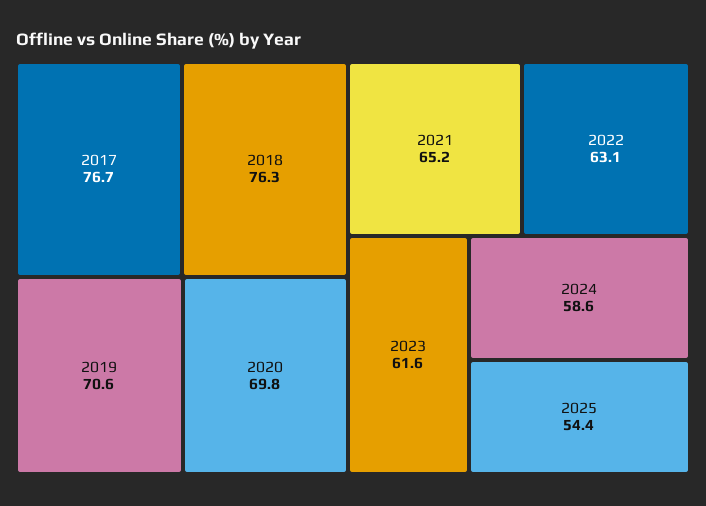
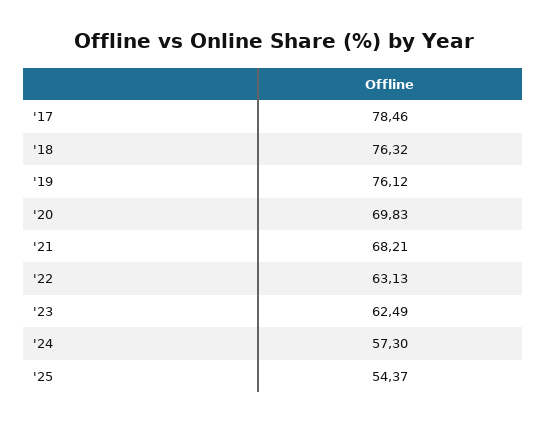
  {
-   "2017": 76.7,
+   "2017": 78.46,
    "2018": 76.32,
-   "2019": 70.6,
+   "2019": 76.12,
    "2020": 69.83,
-   "2021": 65.2,
+   "2021": 68.21,
    "2022": 63.13,
-   "2023": 61.6,
+   "2023": 62.49,
-   "2024": 58.6,
+   "2024": 57.3,
    "2025": 54.37
  }

